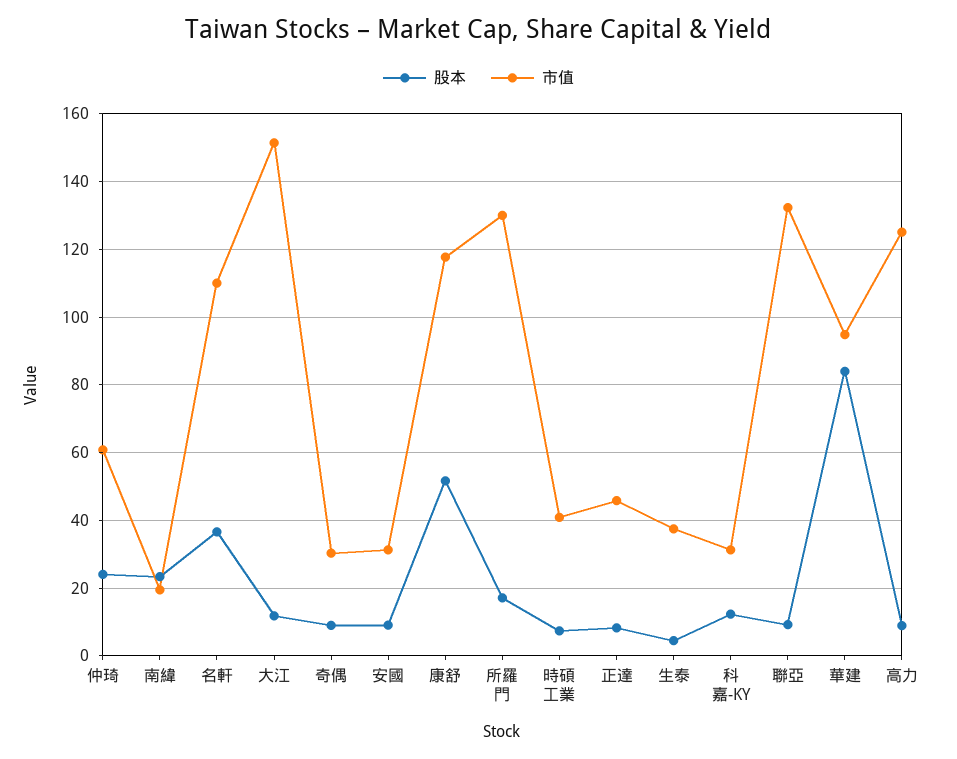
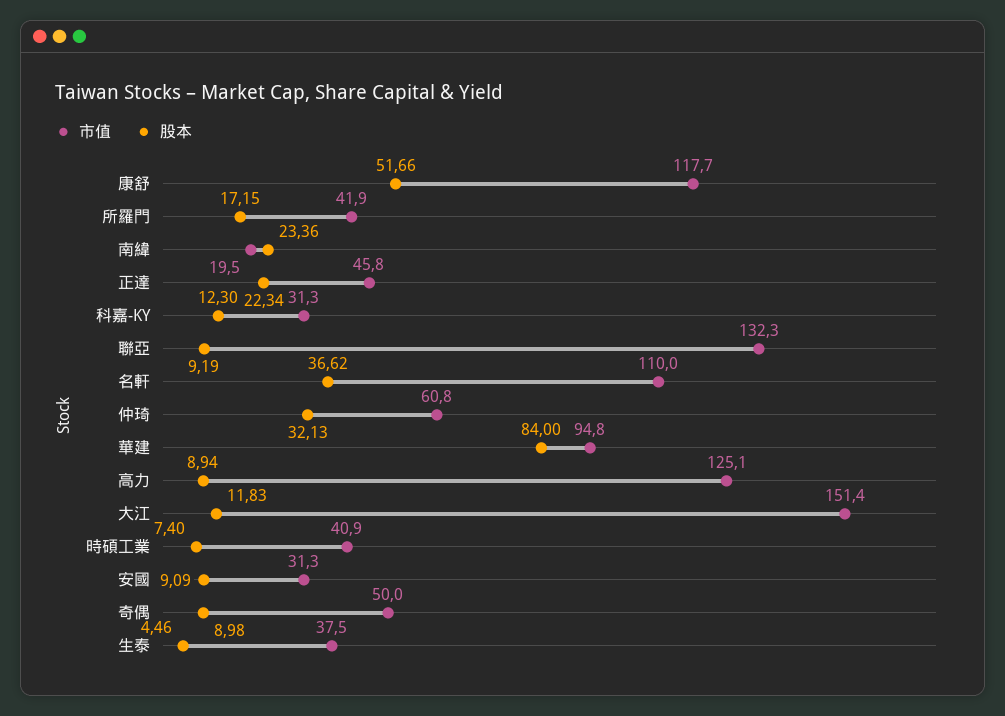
  {
    "股本": {
-     "仲琦": 24,
+     "仲琦": 32.13,
      "南緯": 23.36,
      "名軒": 36.62,
      "大江": 11.83,
      "奇偶": 8.98,
      "安國": 9.09,
      "康舒": 51.66,
      "所羅門": 17.15,
      "時碩工業": 7.4,
-     "正達": 8,
+     "正達": 22.34,
      "生泰": 4.46,
      "科嘉-KY": 12.3,
      "聯亞": 9.19,
      "華建": 84,
      "高力": 8.94
    },
    "市值": {
      "仲琦": 60.8,
      "南緯": 19.5,
      "名軒": 110,
      "大江": 151.4,
-     "奇偶": 30,
+     "奇偶": 50,
      "安國": 31.3,
      "康舒": 117.7,
-     "所羅門": 130,
+     "所羅門": 41.9,
      "時碩工業": 40.9,
      "正達": 45.8,
      "生泰": 37.5,
      "科嘉-KY": 31.3,
      "聯亞": 132.3,
      "華建": 94.8,
      "高力": 125.1
    }
  }

